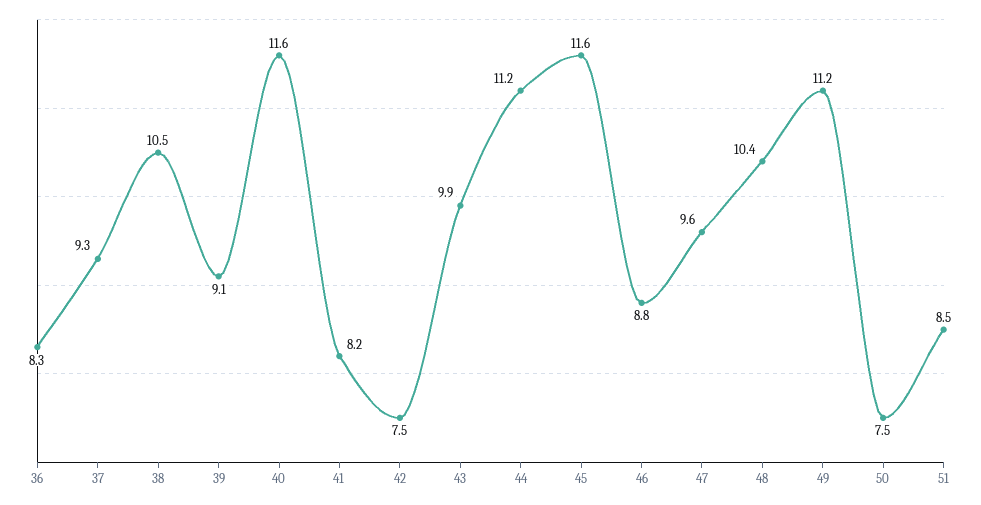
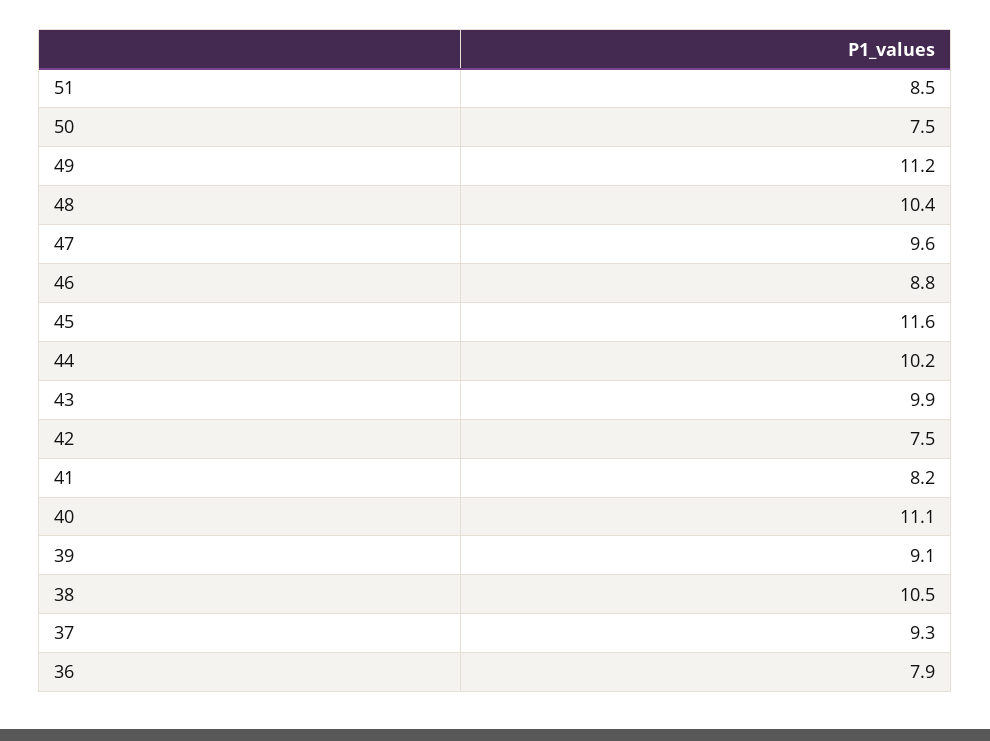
  {
-   "36": 8.3,
+   "36": 7.9,
    "37": 9.3,
    "38": 10.5,
    "39": 9.1,
-   "40": 11.6,
+   "40": 11.1,
    "41": 8.2,
    "42": 7.5,
    "43": 9.9,
-   "44": 11.2,
+   "44": 10.2,
    "45": 11.6,
    "46": 8.8,
    "47": 9.6,
    "48": 10.4,
    "49": 11.2,
    "50": 7.5,
    "51": 8.5
  }

